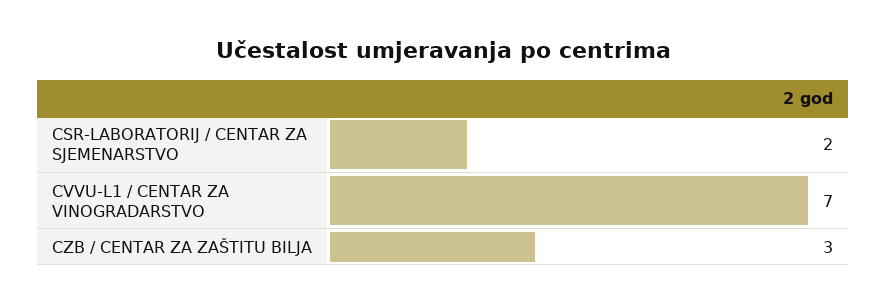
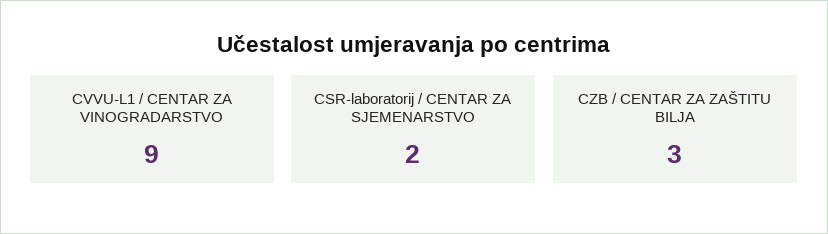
  {
    "CSR-LABORATORIJ / CENTAR ZA SJEMENARSTVO": 2,
-   "CVVU-L1 / CENTAR ZA VINOGRADARSTVO": 7,
+   "CVVU-L1 / CENTAR ZA VINOGRADARSTVO": 9,
    "CZB / CENTAR ZA ZAŠTITU BILJA": 3
  }

